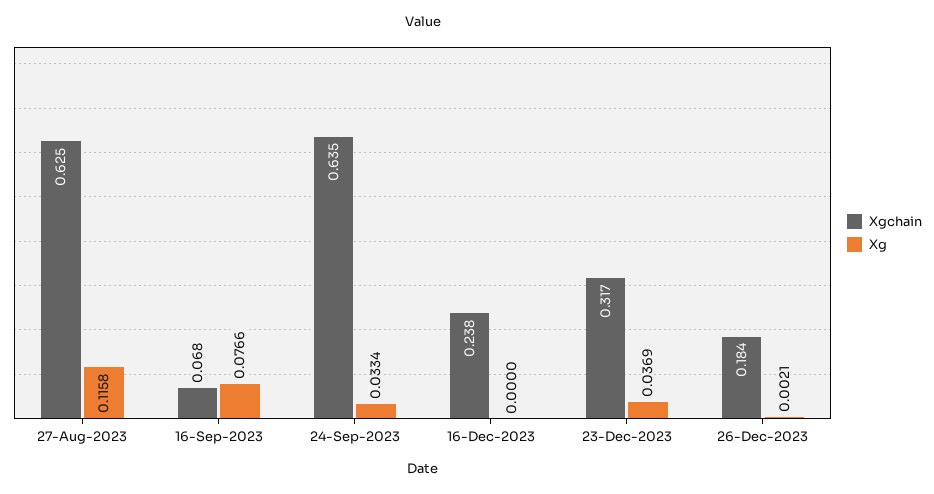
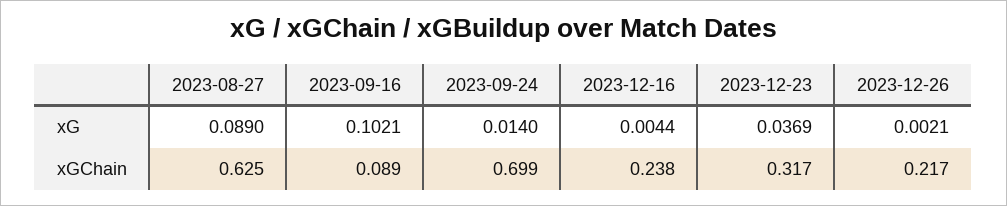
  {
    "Xgchain": {
      "27-Aug-2023": 0.625,
-     "16-Sep-2023": 0.068,
+     "16-Sep-2023": 0.089,
-     "24-Sep-2023": 0.635,
+     "24-Sep-2023": 0.699,
      "16-Dec-2023": 0.238,
      "23-Dec-2023": 0.317,
-     "26-Dec-2023": 0.184
+     "26-Dec-2023": 0.217
    },
    "Xg": {
-     "27-Aug-2023": 0.1158,
+     "27-Aug-2023": 0.089,
-     "16-Sep-2023": 0.0766,
+     "16-Sep-2023": 0.1021,
-     "24-Sep-2023": 0.0334,
+     "24-Sep-2023": 0.014,
-     "16-Dec-2023": 0,
+     "16-Dec-2023": 0.0044,
      "23-Dec-2023": 0.0369,
      "26-Dec-2023": 0.0021
    }
  }

